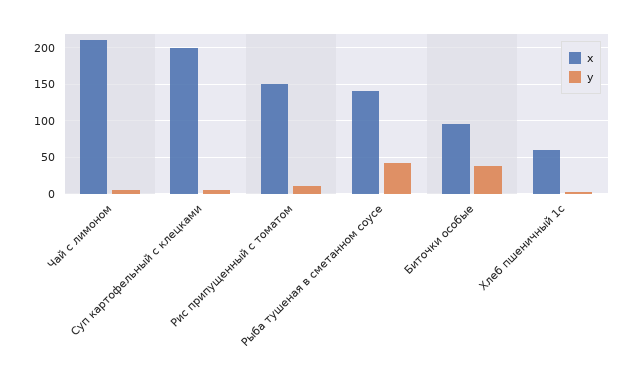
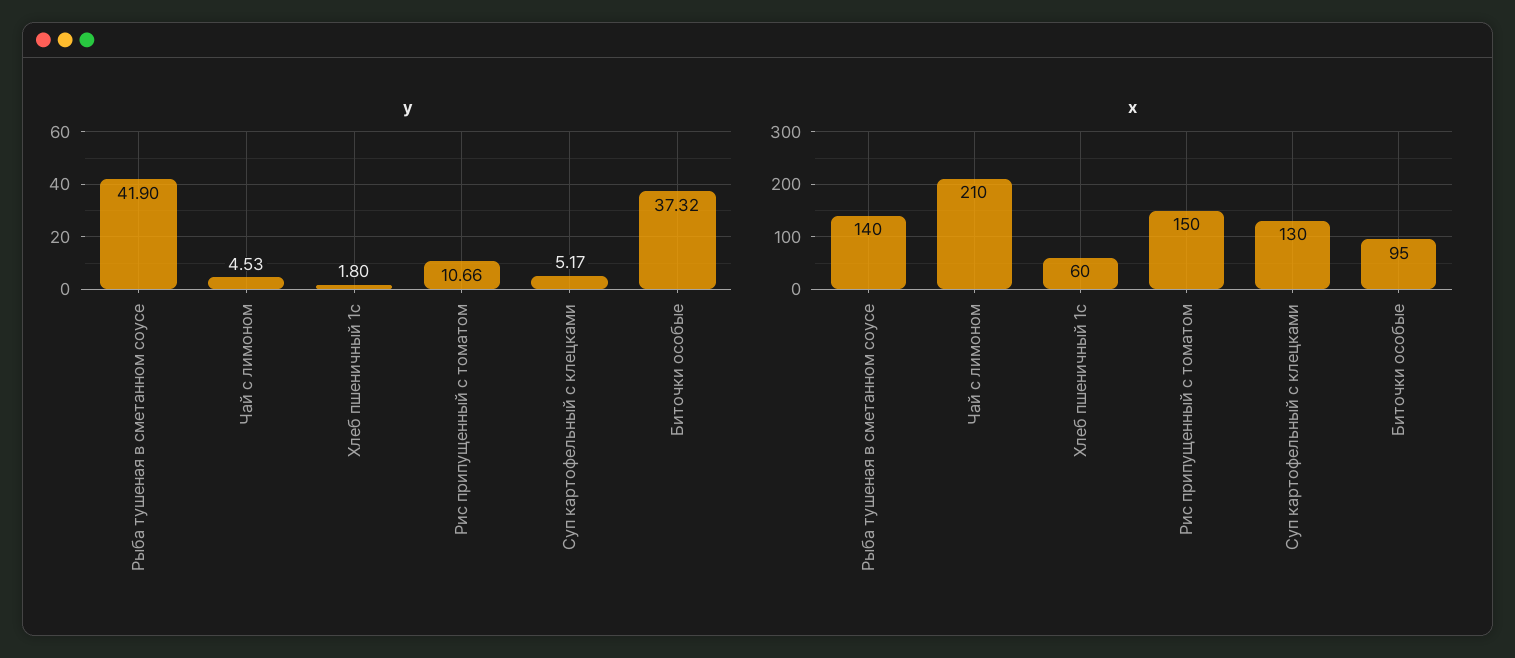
  {
    "x": {
      "Чай с лимоном": 210,
-     "Суп картофельный с клецками": 200,
+     "Суп картофельный с клецками": 130,
      "Рис припущенный с томатом": 150,
      "Рыба тушеная в сметанном соусе": 140,
      "Биточки особые": 95,
      "Хлеб пшеничный 1с": 60
    },
    "y": {
      "Чай с лимоном": 4.53,
      "Суп картофельный с клецками": 5.17,
      "Рис припущенный с томатом": 10.66,
      "Рыба тушеная в сметанном соусе": 41.9,
      "Биточки особые": 37.32,
      "Хлеб пшеничный 1с": 1.8
    }
  }

